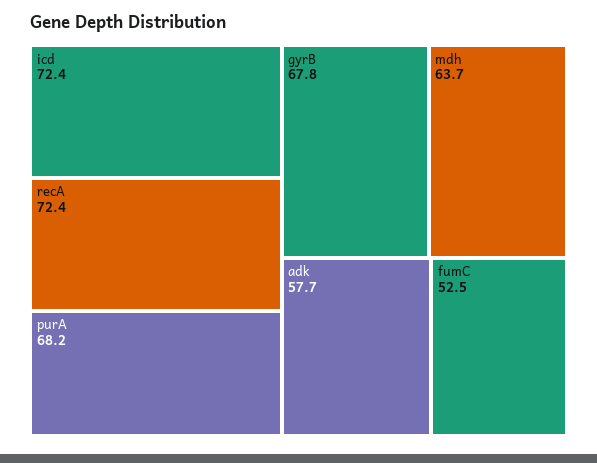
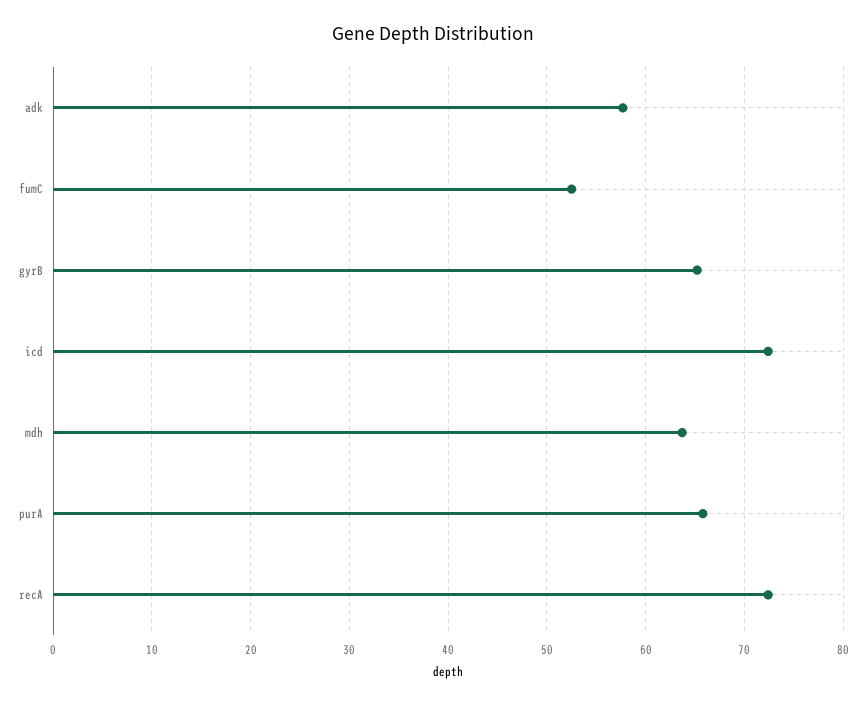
  {
    "icd": 72.4,
    "recA": 72.4,
-   "purA": 68.2,
+   "purA": 66,
-   "gyrB": 67.8,
+   "gyrB": 65,
    "mdh": 63.7,
    "adk": 57.7,
    "fumC": 52.5
  }

